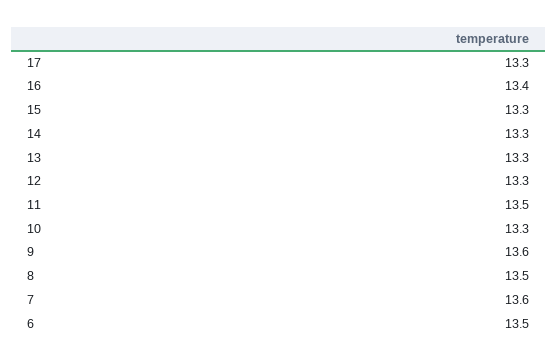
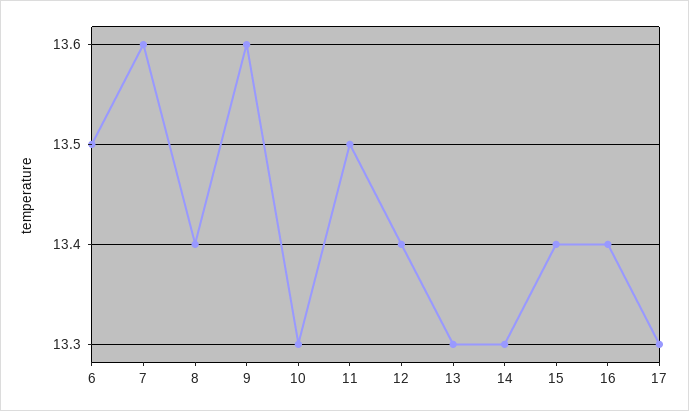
  {
    "17": 13.3,
    "16": 13.4,
-   "15": 13.3,
+   "15": 13.4,
    "14": 13.3,
    "13": 13.3,
-   "12": 13.3,
+   "12": 13.4,
    "11": 13.5,
    "10": 13.3,
    "9": 13.6,
-   "8": 13.5,
+   "8": 13.4,
    "7": 13.6,
    "6": 13.5
  }

